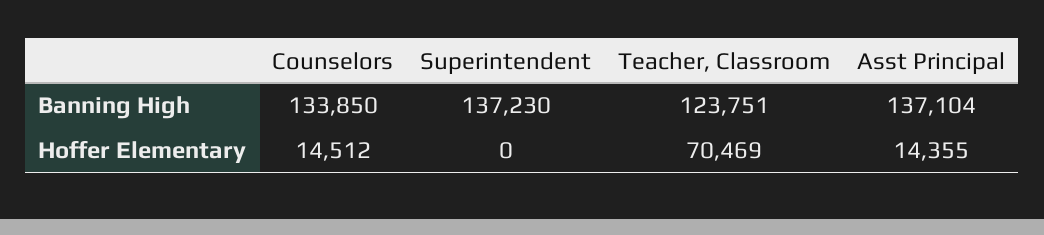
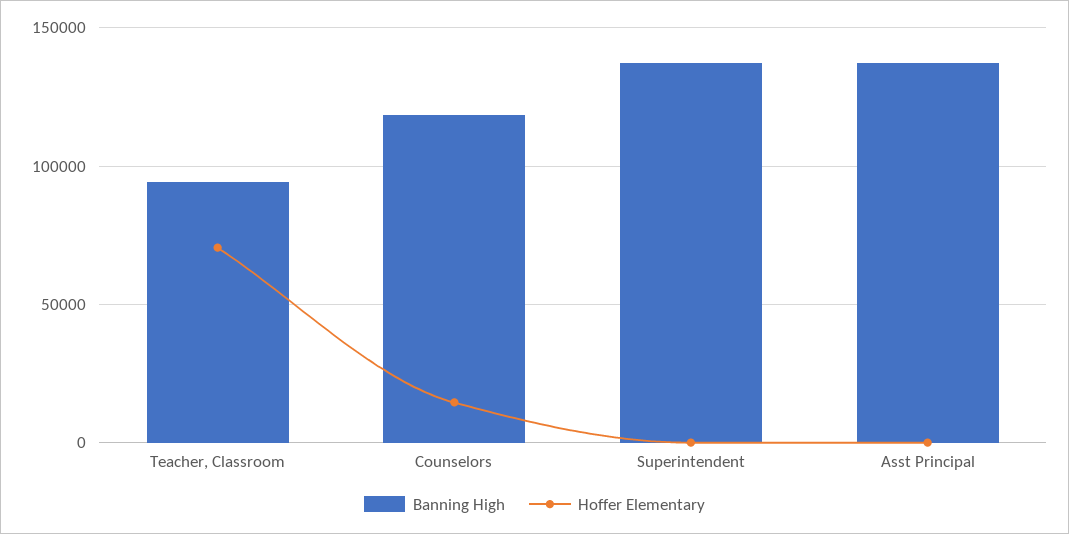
  {
    "Banning High": {
-     "Counselors": 133850,
+     "Counselors": 120000,
      "Superintendent": 137230,
-     "Teacher, Classroom": 123751,
+     "Teacher, Classroom": 95000,
      "Asst Principal": 137104
    },
    "Hoffer Elementary": {
      "Counselors": 14512,
      "Superintendent": 0,
      "Teacher, Classroom": 70469,
-     "Asst Principal": 14355
+     "Asst Principal": 0
    }
  }

